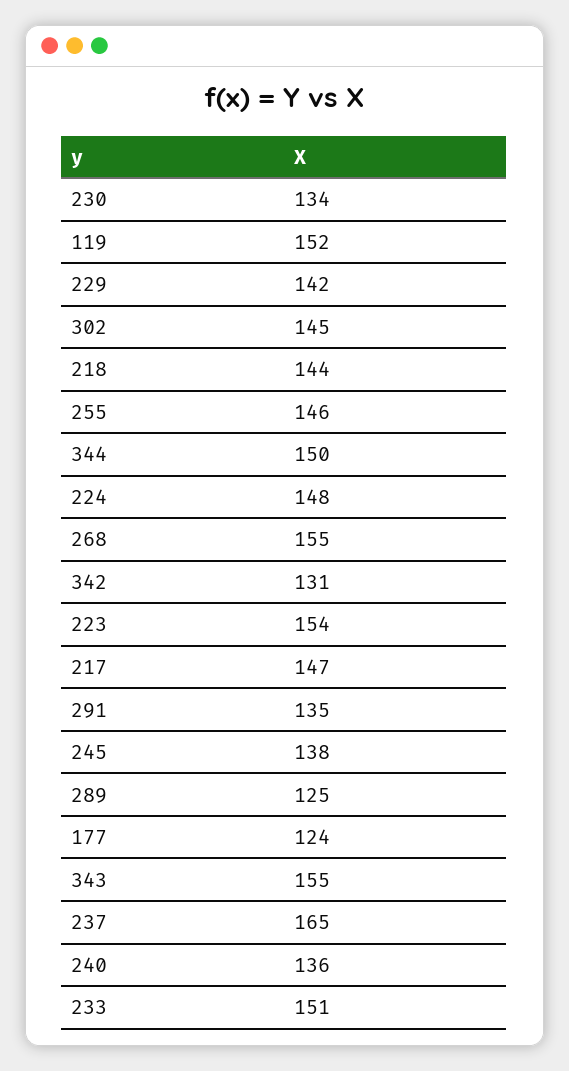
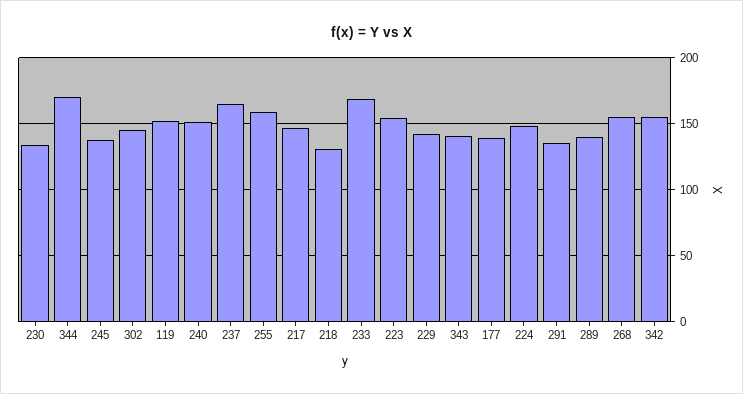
  {
    "230": 134,
    "119": 152,
    "229": 142,
    "302": 145,
-   "218": 144,
+   "218": 130,
-   "255": 146,
+   "255": 160,
-   "344": 150,
+   "344": 170,
    "224": 148,
    "268": 155,
-   "342": 131,
+   "342": 155,
    "223": 154,
    "217": 147,
    "291": 135,
    "245": 138,
-   "289": 125,
+   "289": 140,
-   "177": 124,
+   "177": 140,
-   "343": 155,
+   "343": 140,
    "237": 165,
-   "240": 136,
+   "240": 150,
-   "233": 151
+   "233": 170
  }

